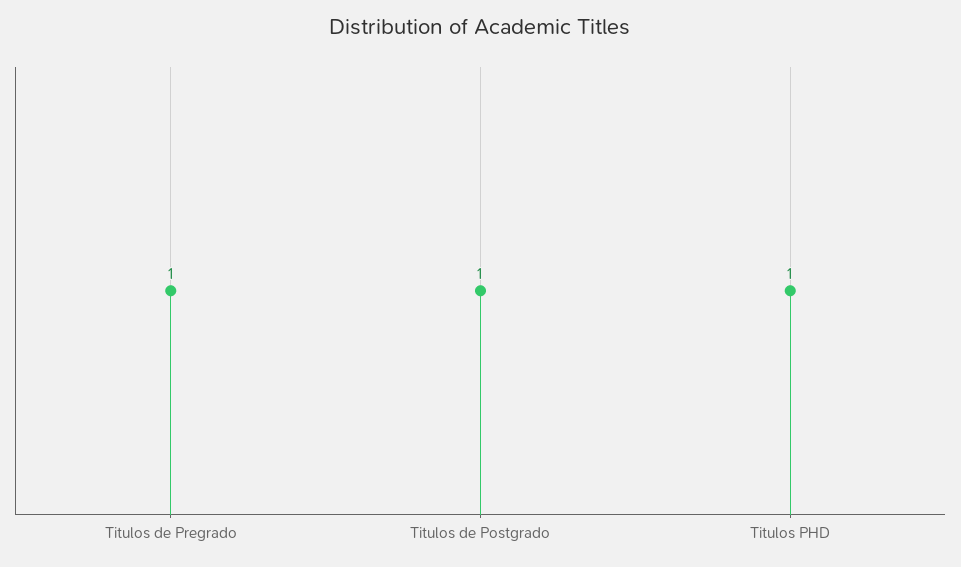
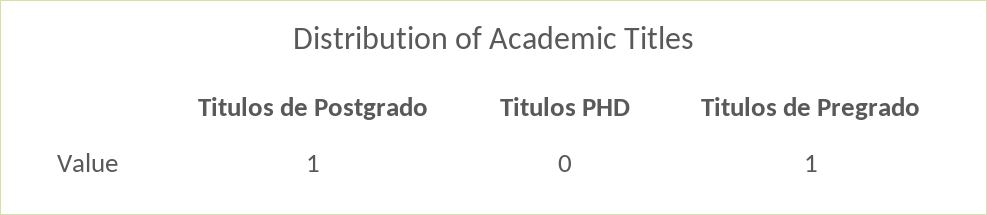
  {
    "Titulos de Pregrado": 1,
    "Titulos de Postgrado": 1,
-   "Titulos PHD": 1
+   "Titulos PHD": 0
  }

